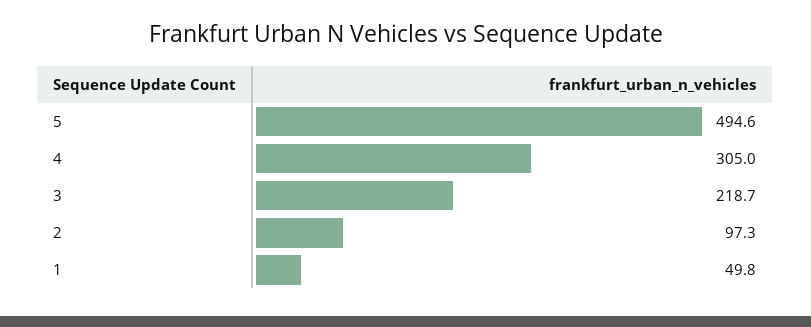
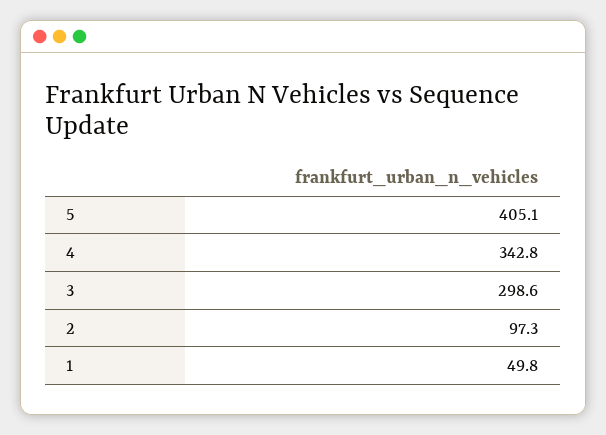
  {
-   "5": 494.6,
+   "5": 405.1,
-   "4": 305,
+   "4": 342.8,
-   "3": 218.7,
+   "3": 298.6,
    "2": 97.3,
    "1": 49.8
  }

